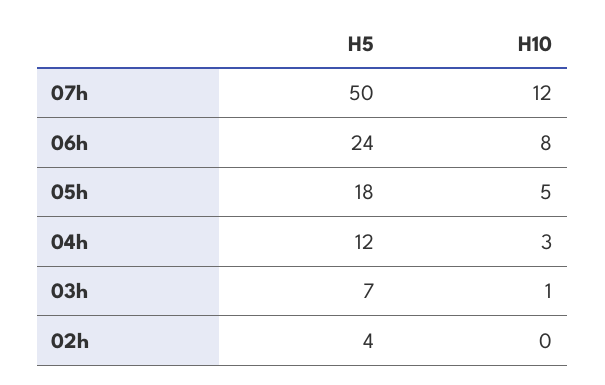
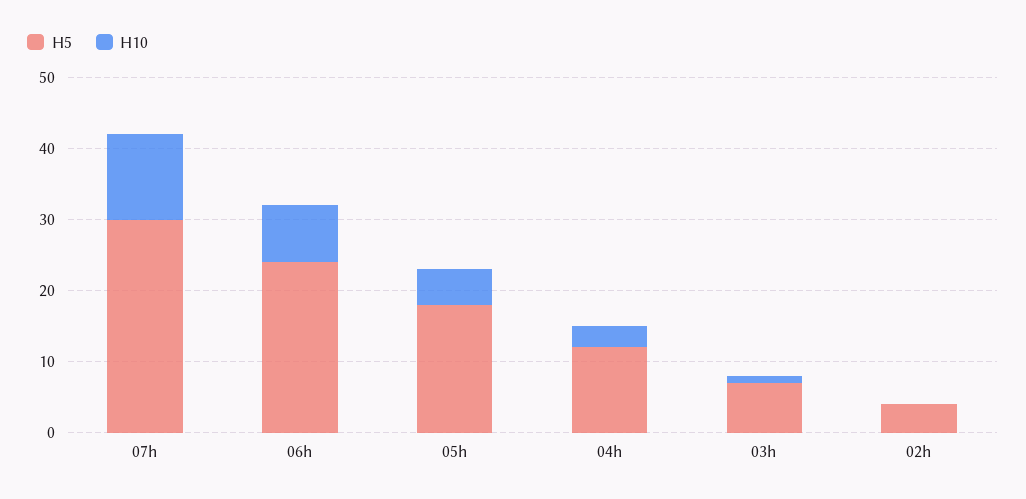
  {
    "H5": {
-     "07h": 50,
+     "07h": 30,
      "06h": 24,
      "05h": 18,
      "04h": 12,
      "03h": 7,
      "02h": 4
    },
    "H10": {
      "07h": 12,
      "06h": 8,
      "05h": 5,
      "04h": 3,
      "03h": 1,
      "02h": 0
    }
  }

